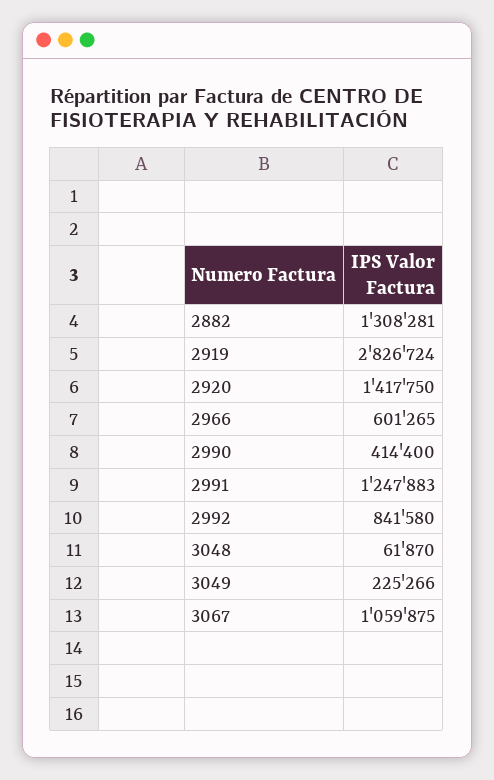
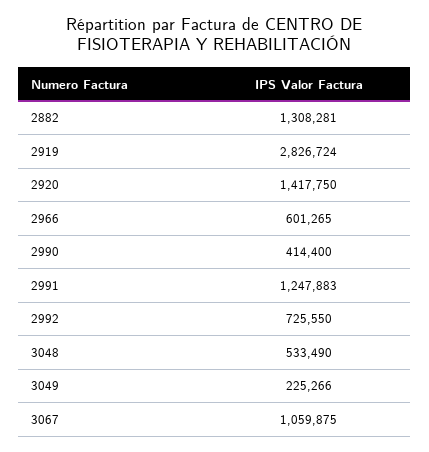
  {
    "2882": 1308281,
    "2919": 2826724,
    "2920": 1417750,
    "2966": 601265,
    "2990": 414400,
    "2991": 1247883,
-   "2992": 841580,
+   "2992": 725550,
-   "3048": 61870,
+   "3048": 533490,
    "3049": 225266,
    "3067": 1059875
  }

